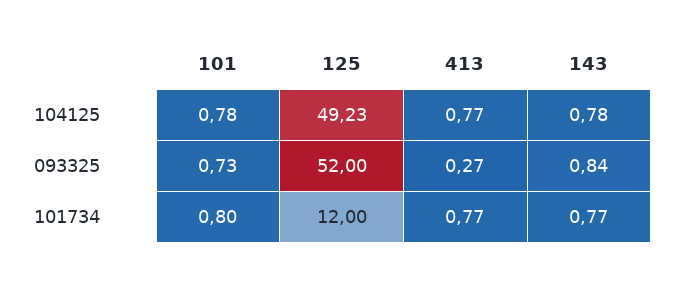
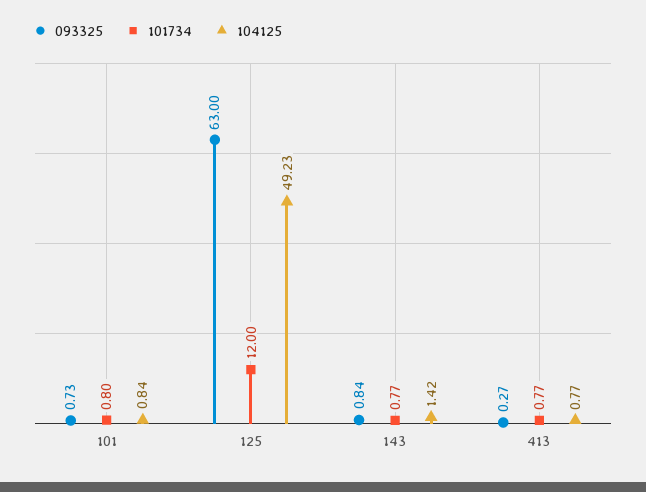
  {
    "104125": {
-     "101": 0.78,
+     "101": 0.84,
      "125": 49.23,
      "413": 0.77,
-     "143": 0.78
+     "143": 1.42
    },
    "093325": {
      "101": 0.73,
-     "125": 52,
+     "125": 63,
      "413": 0.27,
      "143": 0.84
    },
    "101734": {
      "101": 0.8,
      "125": 12,
      "413": 0.77,
      "143": 0.77
    }
  }

